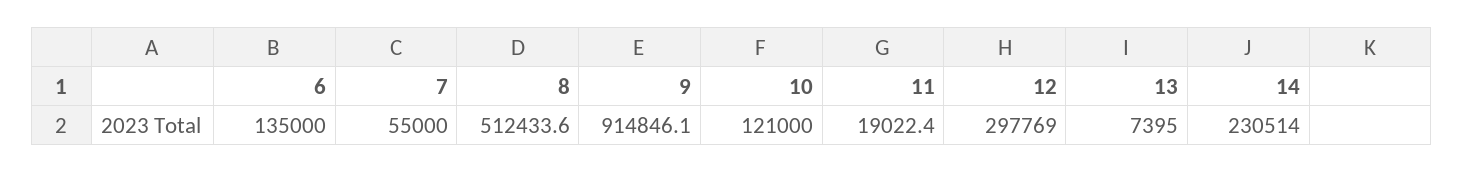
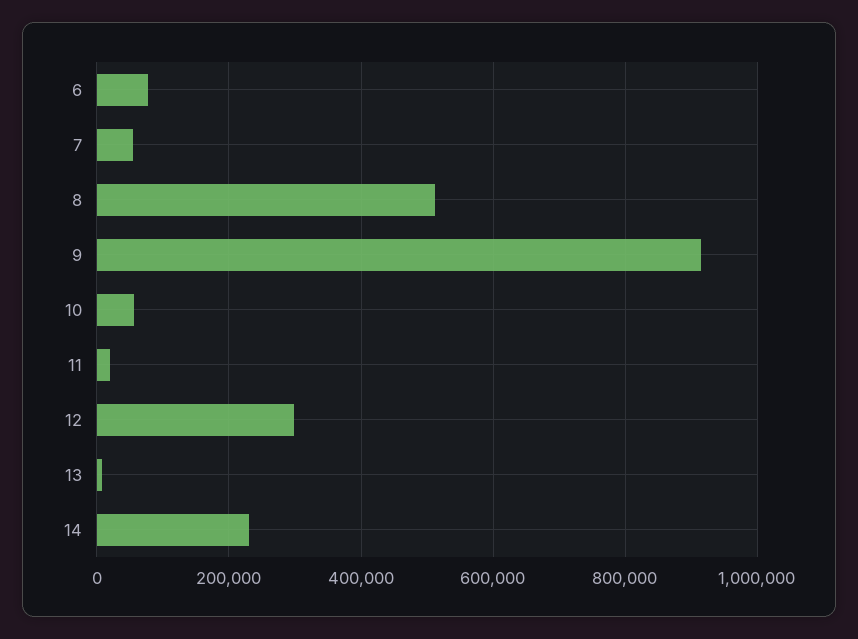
  {
-   "6": 135000,
+   "6": 80000,
    "7": 55000,
    "8": 512433.6,
    "9": 914846.1,
-   "10": 121000,
+   "10": 60000,
    "11": 19022.4,
    "12": 297769,
    "13": 7395,
    "14": 230514
  }

